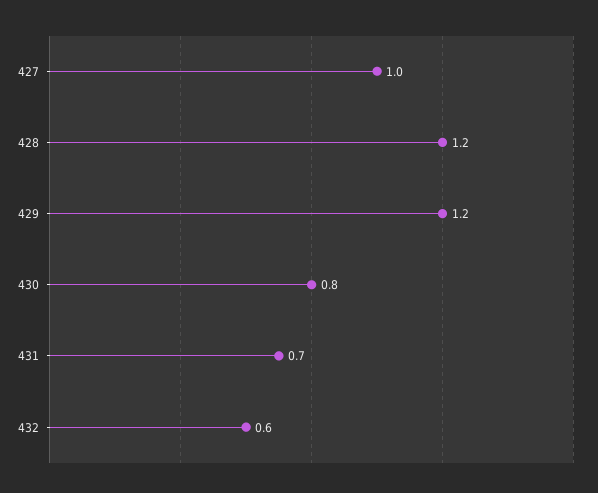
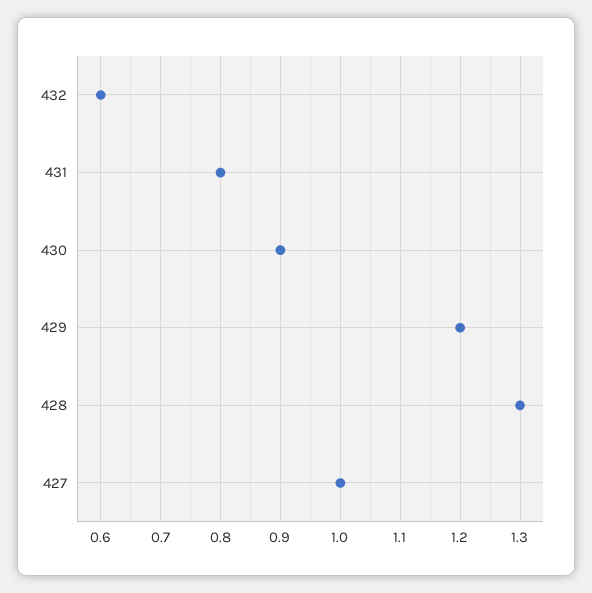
  {
    "427": 1,
-   "428": 1.2,
+   "428": 1.3,
    "429": 1.2,
-   "430": 0.8,
+   "430": 0.9,
-   "431": 0.7,
+   "431": 0.8,
    "432": 0.6
  }

